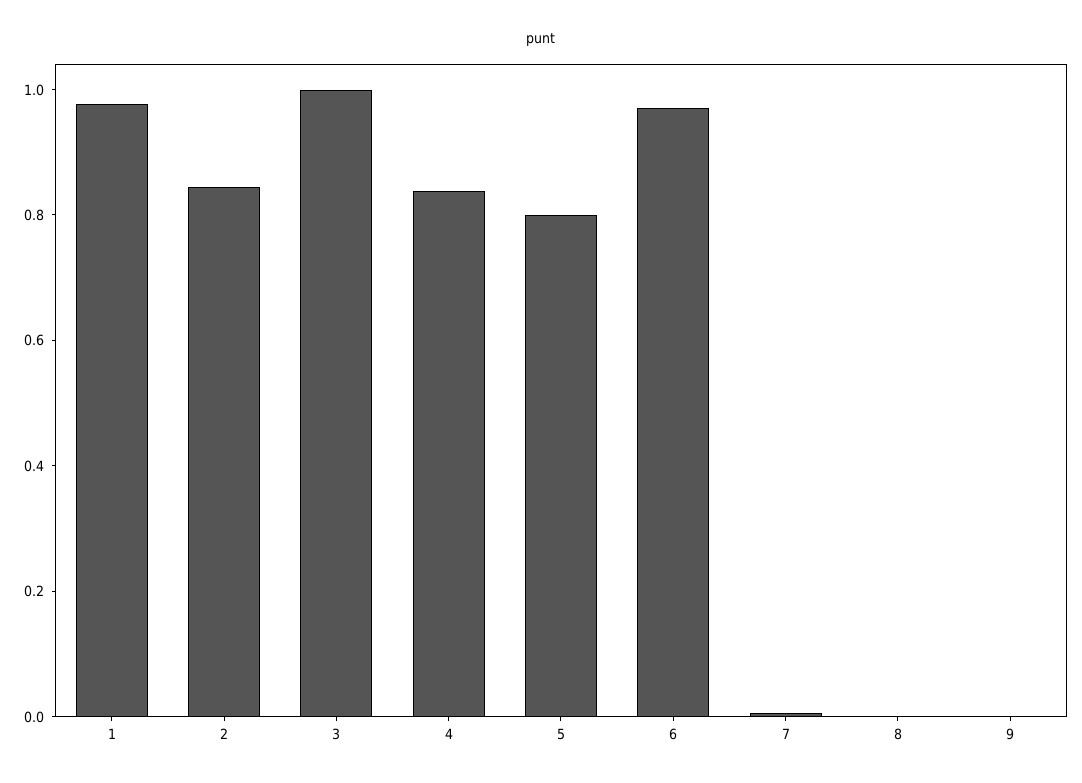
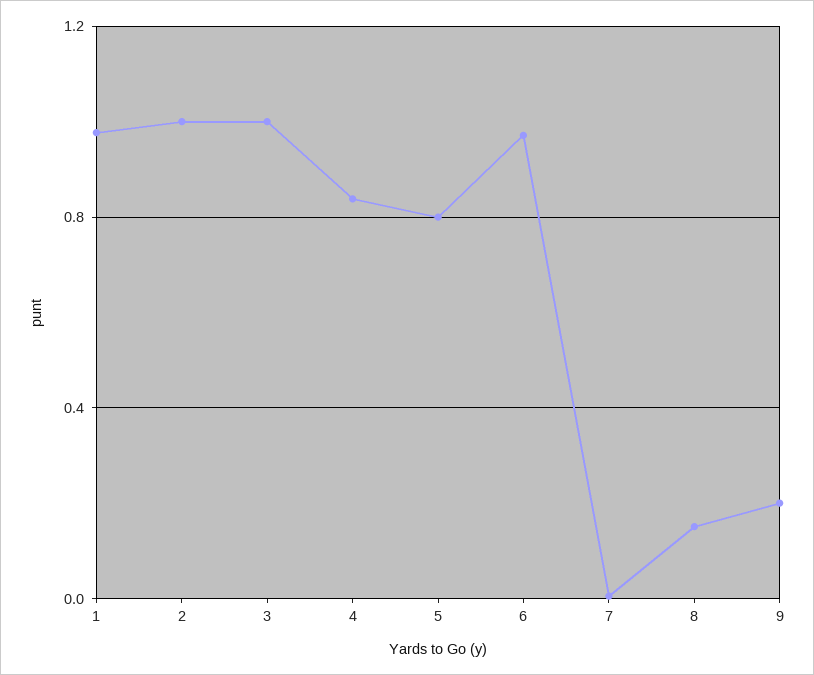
  {
    "1": 1,
-   "2": 0.85,
+   "2": 1,
    "3": 1,
    "4": 0.85,
    "5": 0.8,
    "6": 0.95,
    "7": 0,
-   "8": 0,
+   "8": 0.15,
-   "9": 0
+   "9": 0.2
  }

